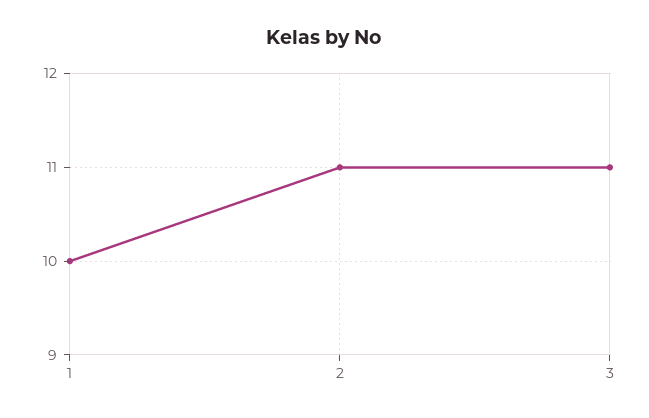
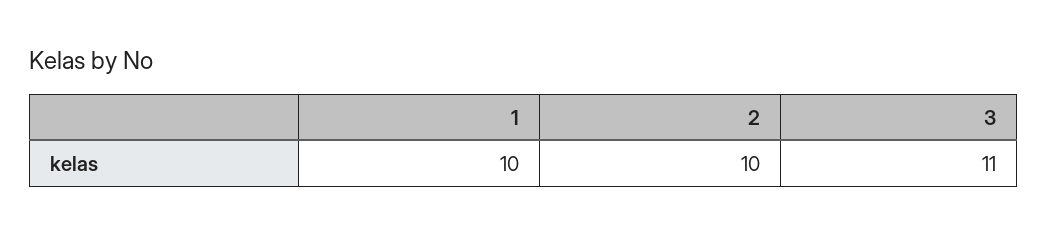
  {
    "1": 10,
-   "2": 11,
+   "2": 10,
    "3": 11
  }

